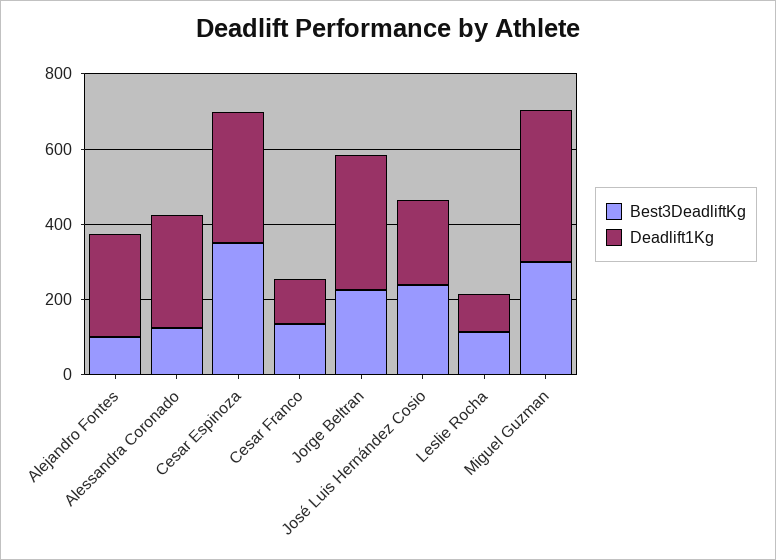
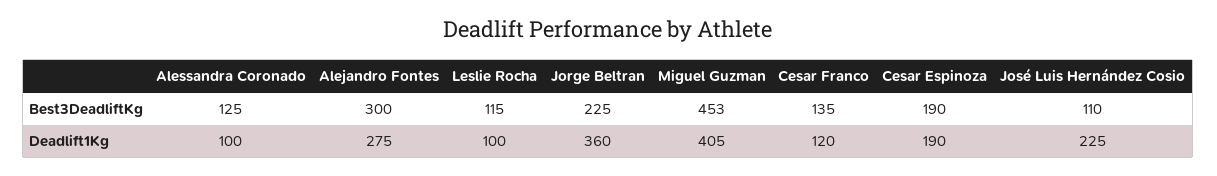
  {
    "Best3DeadliftKg": {
-     "Alejandro Fontes": 100,
+     "Alejandro Fontes": 300,
      "Alessandra Coronado": 125,
-     "Cesar Espinoza": 350,
+     "Cesar Espinoza": 190,
      "Cesar Franco": 135,
      "Jorge Beltran": 225,
-     "José Luis Hernández Cosio": 250,
+     "José Luis Hernández Cosio": 110,
      "Leslie Rocha": 115,
-     "Miguel Guzman": 300
+     "Miguel Guzman": 453
    },
    "Deadlift1Kg": {
      "Alejandro Fontes": 275,
-     "Alessandra Coronado": 300,
+     "Alessandra Coronado": 100,
-     "Cesar Espinoza": 350,
+     "Cesar Espinoza": 190,
      "Cesar Franco": 120,
      "Jorge Beltran": 360,
      "José Luis Hernández Cosio": 225,
      "Leslie Rocha": 100,
      "Miguel Guzman": 405
    }
  }

